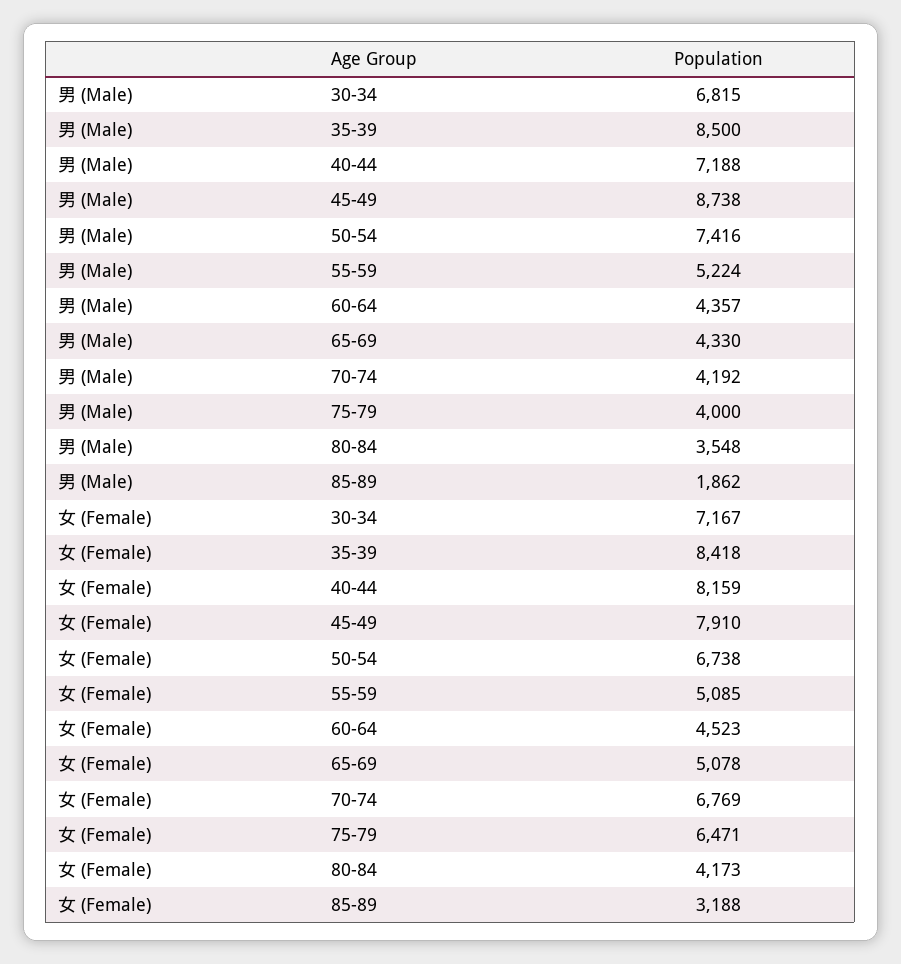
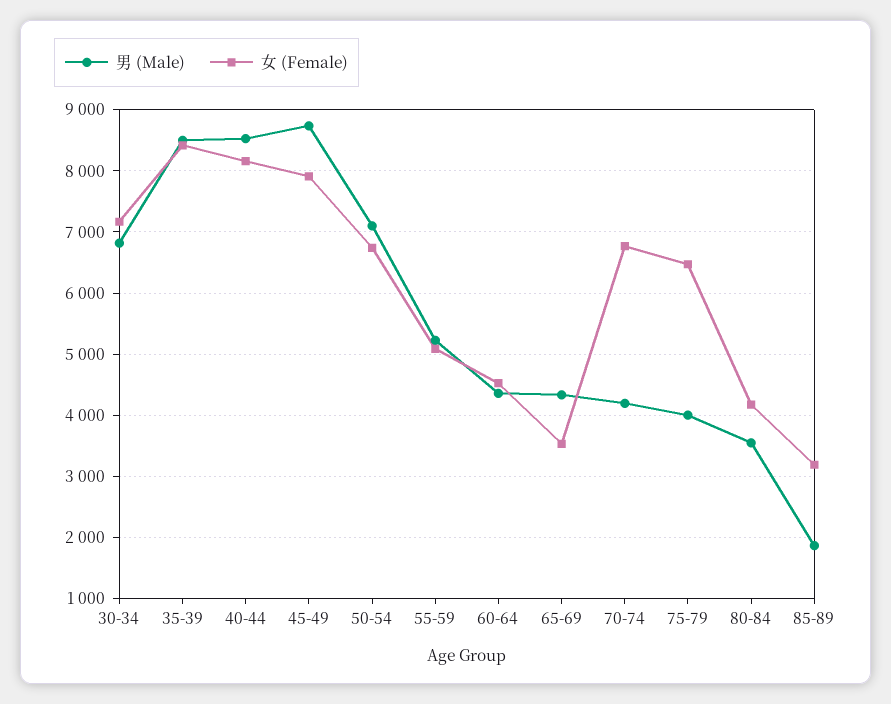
  {
    "男 (Male)": {
      "30-34": 6815,
      "35-39": 8500,
-     "40-44": 7188,
+     "40-44": 8500,
      "45-49": 8738,
-     "50-54": 7416,
+     "50-54": 7100,
      "55-59": 5224,
      "60-64": 4357,
      "65-69": 4330,
      "70-74": 4192,
      "75-79": 4000,
      "80-84": 3548,
      "85-89": 1862
    },
    "女 (Female)": {
      "30-34": 7167,
      "35-39": 8418,
      "40-44": 8159,
      "45-49": 7910,
      "50-54": 6738,
      "55-59": 5085,
      "60-64": 4523,
-     "65-69": 5078,
+     "65-69": 3500,
      "70-74": 6769,
      "75-79": 6471,
      "80-84": 4173,
      "85-89": 3188
    }
  }

